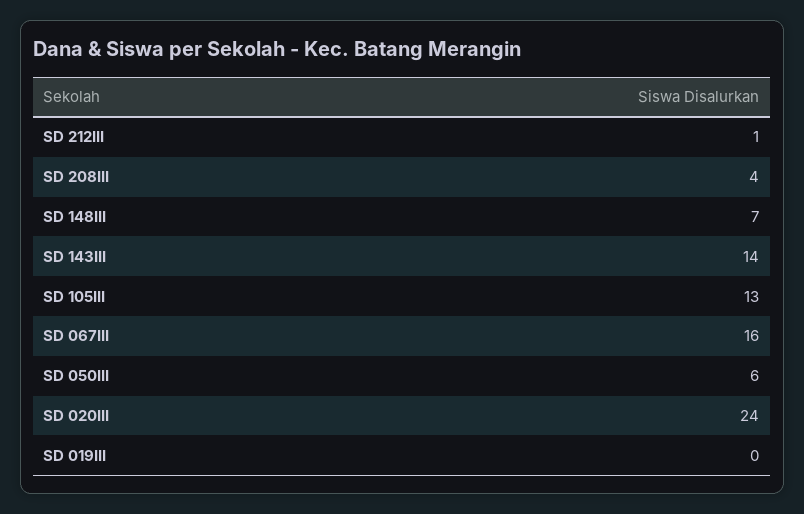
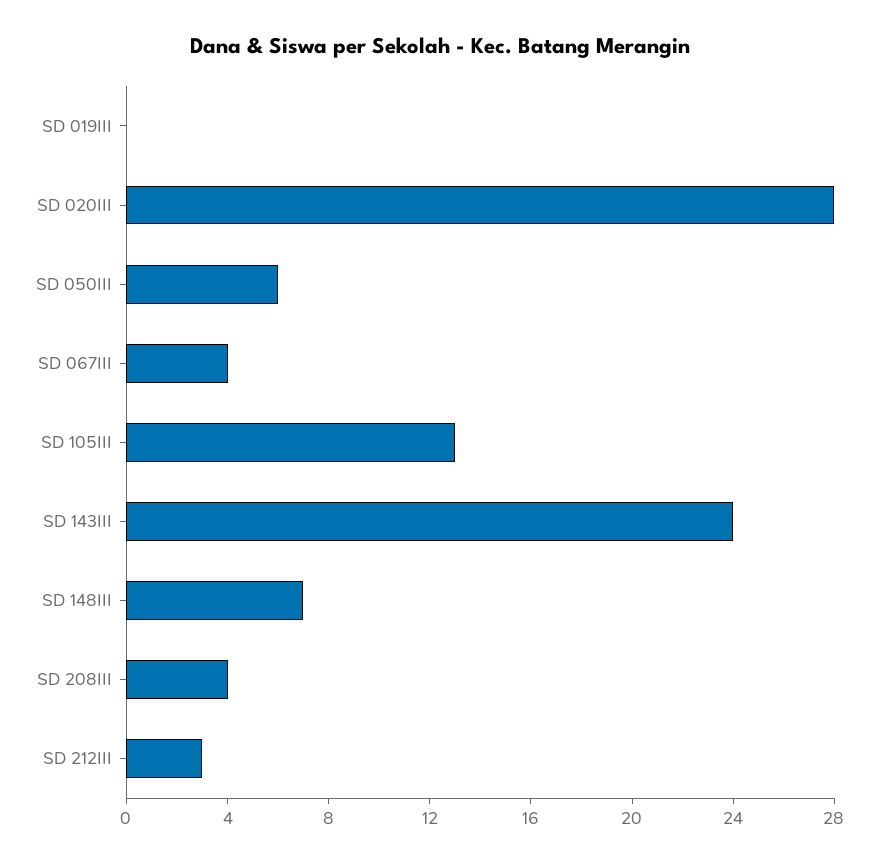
  {
-   "SD 212III": 1,
+   "SD 212III": 3,
    "SD 208III": 4,
    "SD 148III": 7,
-   "SD 143III": 14,
+   "SD 143III": 24,
    "SD 105III": 13,
-   "SD 067III": 16,
+   "SD 067III": 4,
    "SD 050III": 6,
-   "SD 020III": 24,
+   "SD 020III": 28,
    "SD 019III": 0
  }

